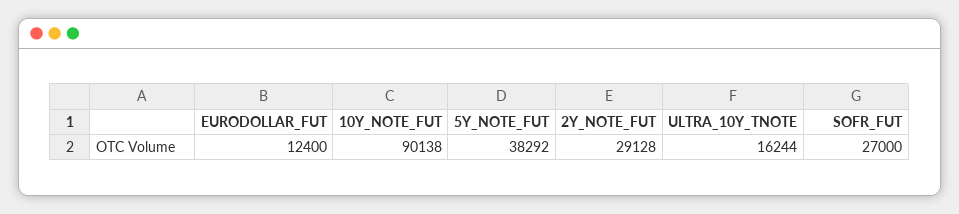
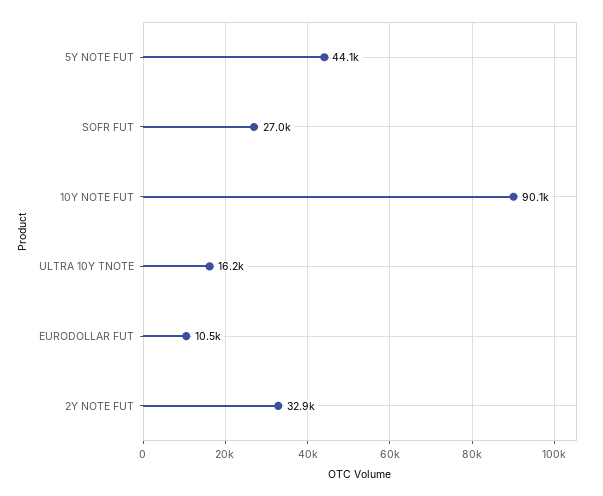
  {
-   "EURODOLLAR_FUT": 12400,
+   "EURODOLLAR_FUT": 10500,
    "10Y_NOTE_FUT": 90138,
-   "5Y_NOTE_FUT": 38292,
+   "5Y_NOTE_FUT": 44100,
-   "2Y_NOTE_FUT": 29128,
+   "2Y_NOTE_FUT": 32900,
    "ULTRA_10Y_TNOTE": 16244,
    "SOFR_FUT": 27000
  }

